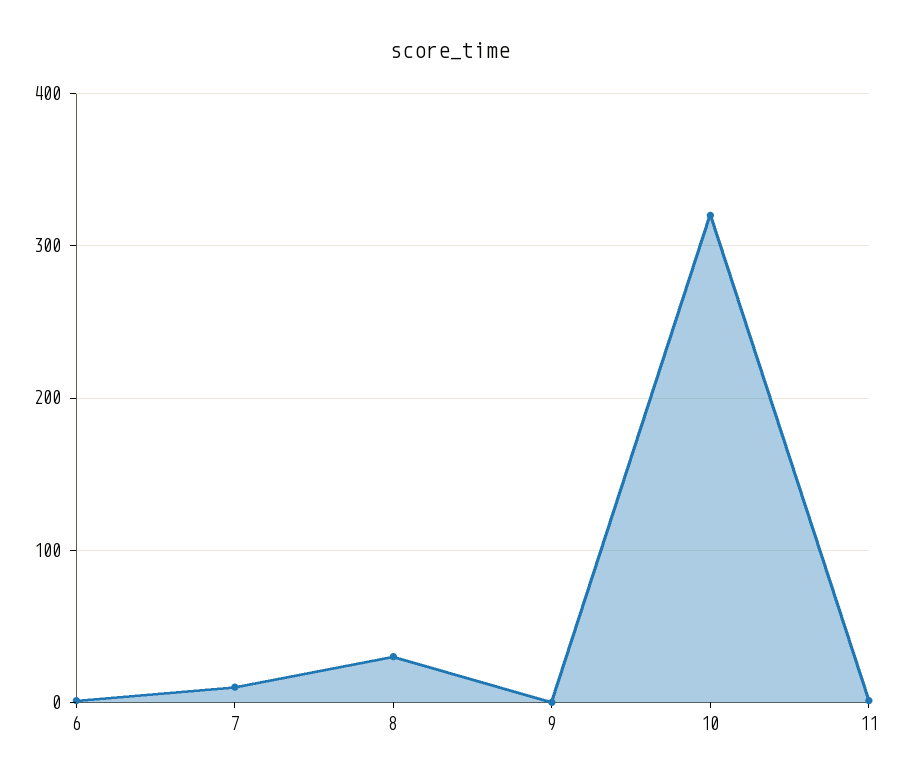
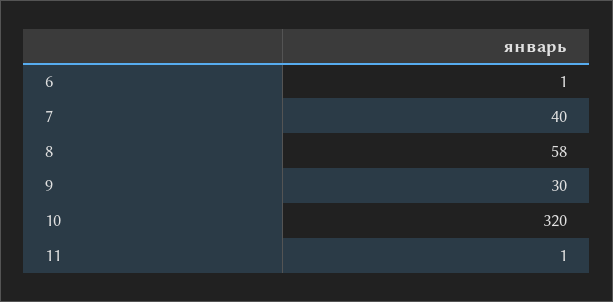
  {
    "6": 1,
-   "7": 10,
+   "7": 40,
-   "8": 30,
+   "8": 58,
-   "9": 0,
+   "9": 30,
    "10": 320,
    "11": 1
  }

